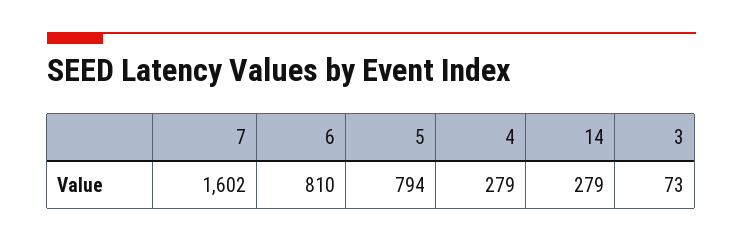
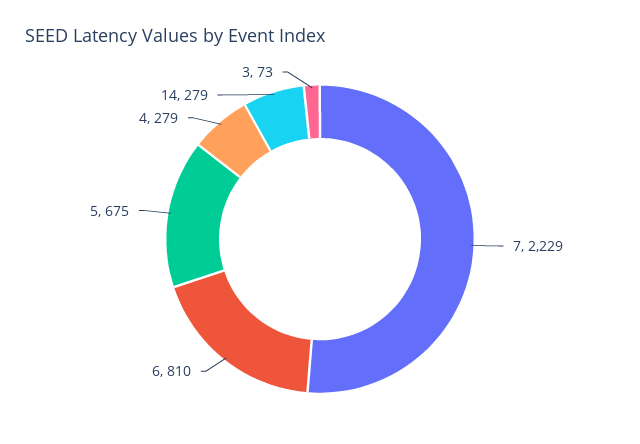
  {
-   "7": 1602,
+   "7": 2229,
    "6": 810,
-   "5": 794,
+   "5": 675,
    "4": 279,
    "14": 279,
    "3": 73
  }

